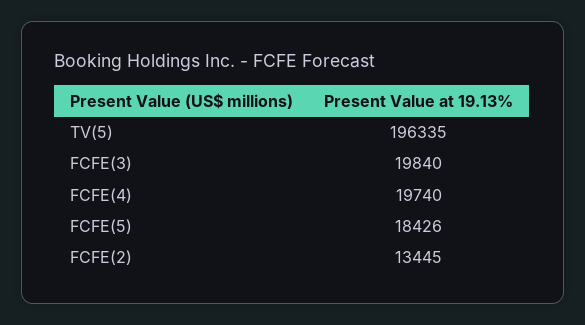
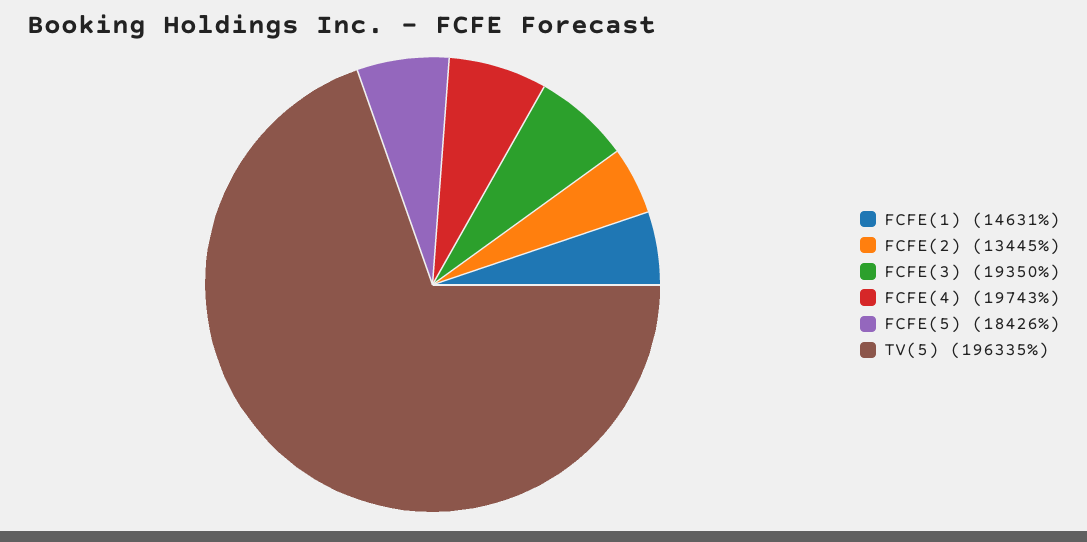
  {
    "TV(5)": 196335,
-   "FCFE(3)": 19840,
+   "FCFE(3)": 19350,
-   "FCFE(4)": 19740,
+   "FCFE(4)": 19743,
    "FCFE(5)": 18426,
-   "FCFE(2)": 13445
+   "FCFE(2)": 13445,
+   "FCFE(1)": 14631
  }

